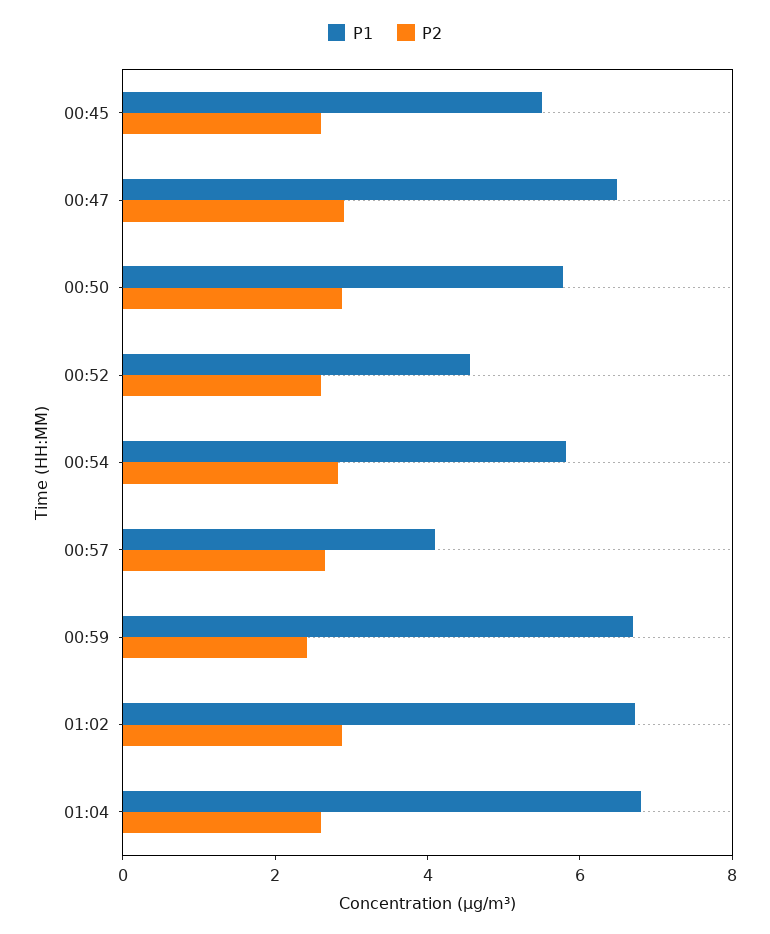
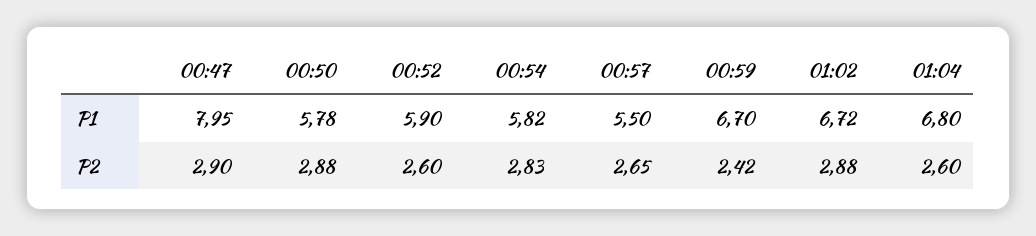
  {
    "P1": {
-     "00:45": 5.5,
-     "00:47": 6.5,
+     "00:47": 7.95,
      "00:50": 5.78,
-     "00:52": 4.5,
+     "00:52": 5.9,
      "00:54": 5.82,
-     "00:57": 4,
+     "00:57": 5.5,
      "00:59": 6.7,
      "01:02": 6.72,
      "01:04": 6.8
    },
    "P2": {
-     "00:45": 2.5,
      "00:47": 2.9,
      "00:50": 2.88,
      "00:52": 2.6,
      "00:54": 2.83,
      "00:57": 2.65,
      "00:59": 2.42,
      "01:02": 2.88,
      "01:04": 2.6
    }
  }

